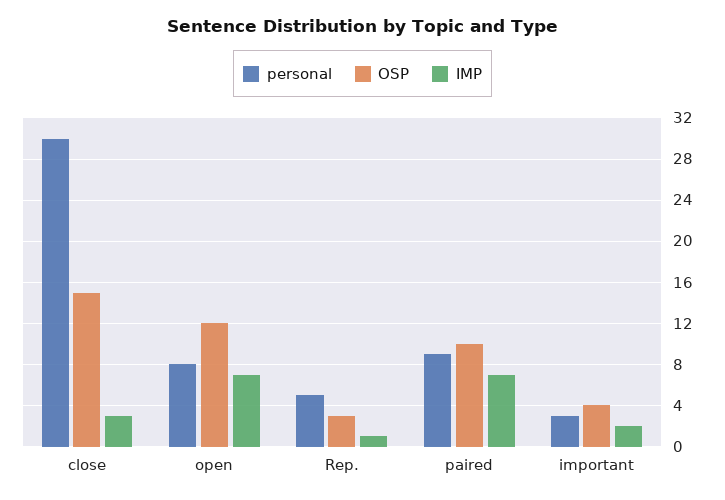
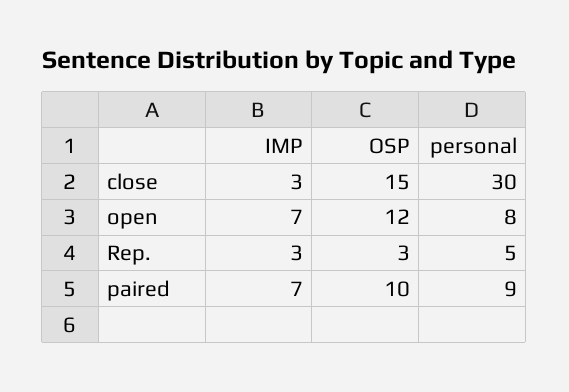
  {
    "personal": {
      "close": 30,
      "open": 8,
      "Rep.": 5,
-     "paired": 9,
+     "paired": 9
-     "important": 3
    },
    "OSP": {
      "close": 15,
      "open": 12,
      "Rep.": 3,
-     "paired": 10,
+     "paired": 10
-     "important": 4
    },
    "IMP": {
      "close": 3,
      "open": 7,
-     "Rep.": 1,
+     "Rep.": 3,
-     "paired": 7,
+     "paired": 7
-     "important": 2
    }
  }

